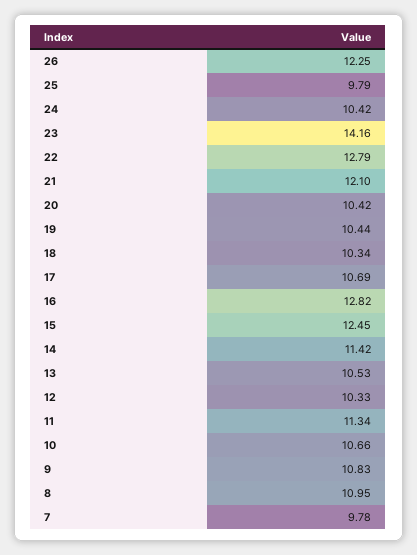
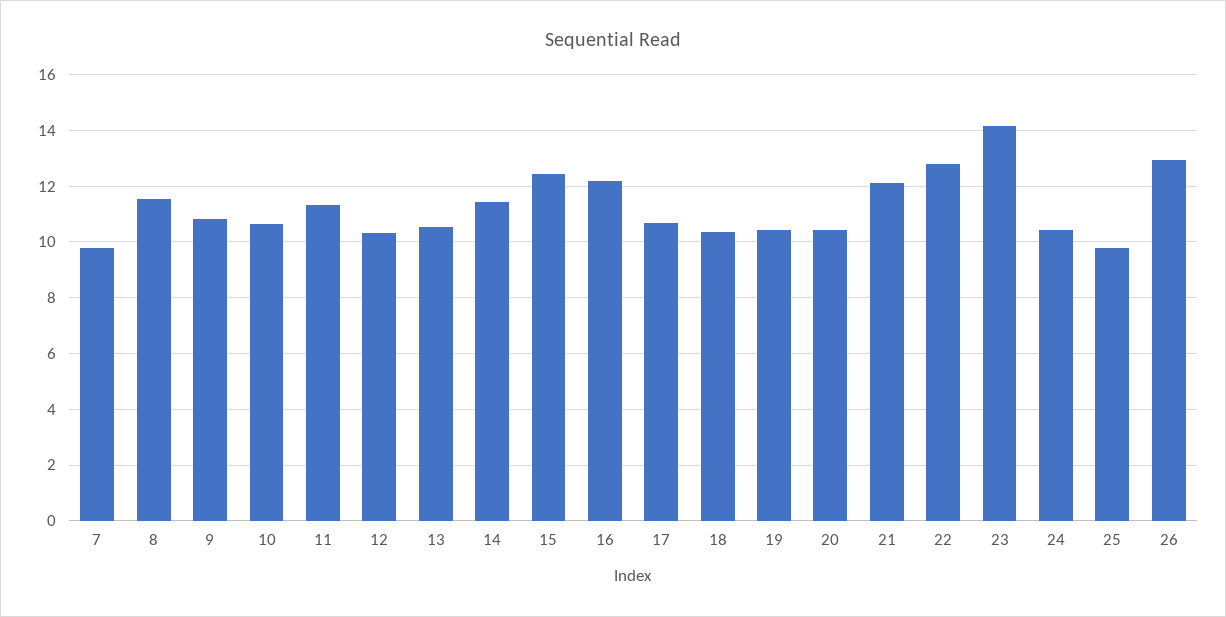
  {
-   "26": 12.25,
+   "26": 13,
    "25": 9.79,
    "24": 10.42,
    "23": 14.16,
    "22": 12.79,
    "21": 12.1,
    "20": 10.42,
    "19": 10.44,
    "18": 10.34,
    "17": 10.69,
-   "16": 12.82,
+   "16": 12.25,
    "15": 12.45,
    "14": 11.42,
    "13": 10.53,
    "12": 10.33,
    "11": 11.34,
    "10": 10.66,
    "9": 10.83,
-   "8": 10.95,
+   "8": 11.5,
    "7": 9.78
  }

